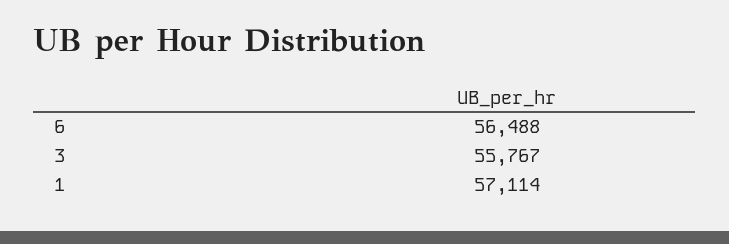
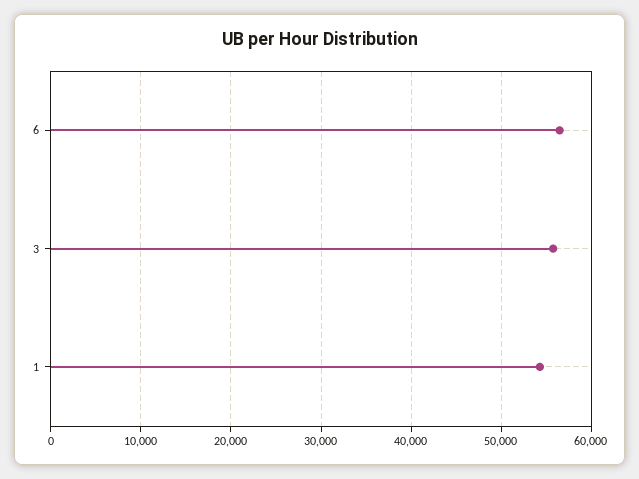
  {
    "6": 56488,
    "3": 55767,
-   "1": 57114
+   "1": 54000
  }

